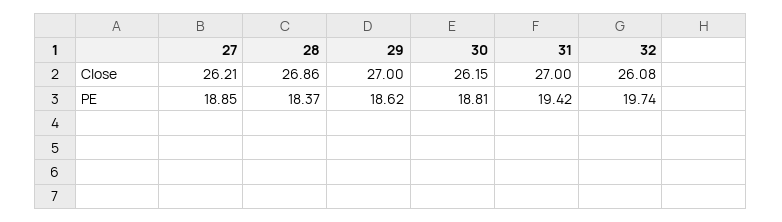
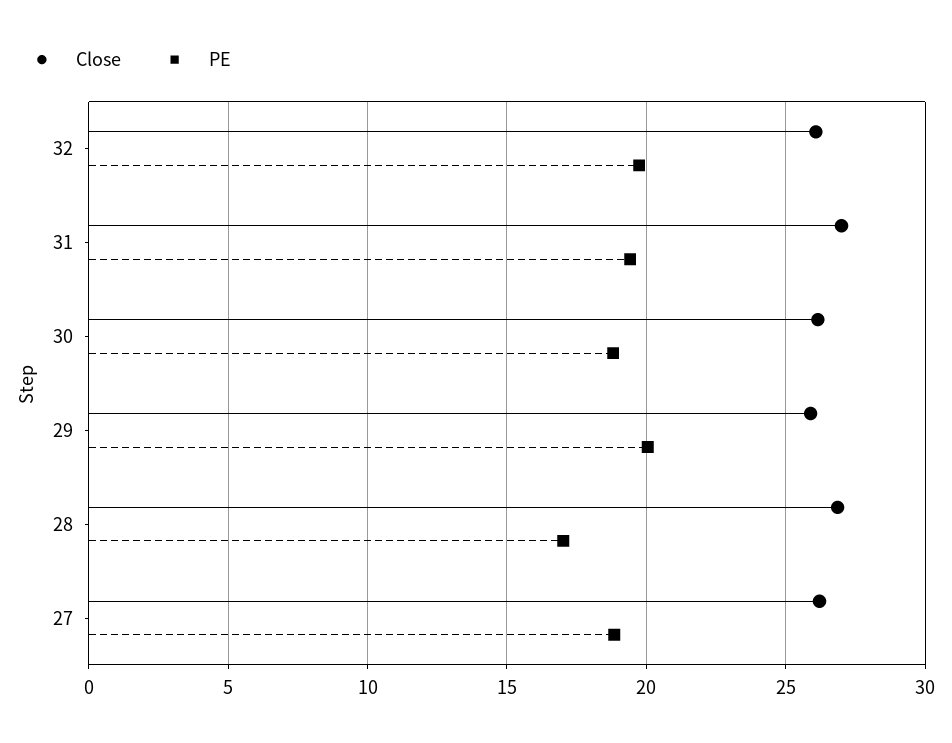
  {
    "Close": {
      "27": 26.21,
      "28": 26.86,
-     "29": 27,
+     "29": 26,
      "30": 26.15,
      "31": 27,
      "32": 26.08
    },
    "PE": {
      "27": 18.85,
-     "28": 18.37,
+     "28": 17,
-     "29": 18.62,
+     "29": 20,
      "30": 18.81,
      "31": 19.42,
      "32": 19.74
    }
  }

